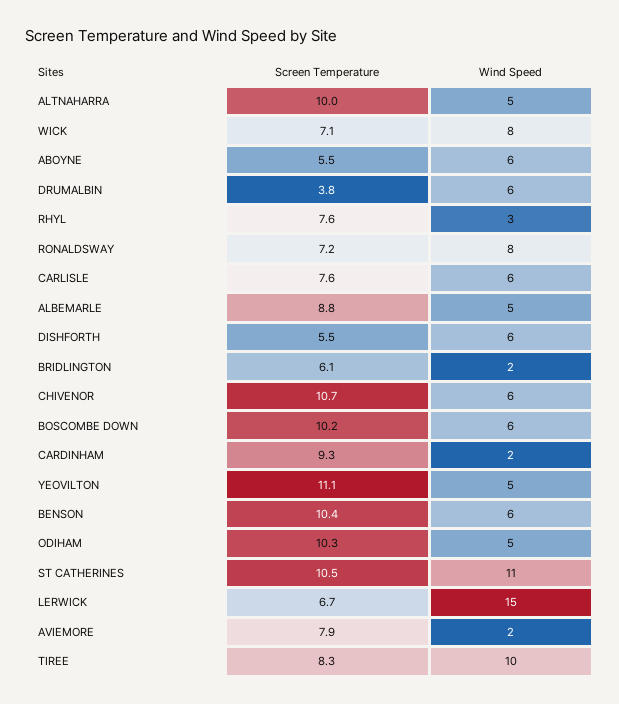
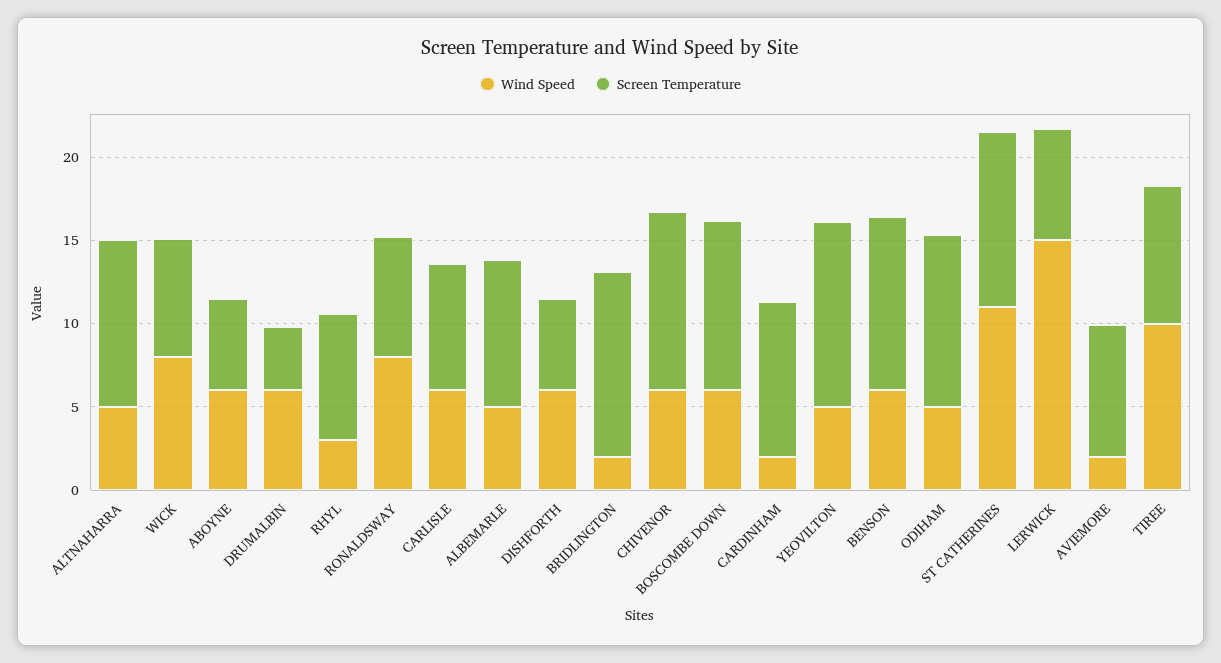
  {
    "Screen Temperature": {
      "ALTNAHARRA": 10,
      "WICK": 7.1,
      "ABOYNE": 5.5,
      "DRUMALBIN": 3.8,
      "RHYL": 7.6,
      "RONALDSWAY": 7.2,
      "CARLISLE": 7.6,
      "ALBEMARLE": 8.8,
      "DISHFORTH": 5.5,
-     "BRIDLINGTON": 6.1,
+     "BRIDLINGTON": 11,
      "CHIVENOR": 10.7,
      "BOSCOMBE DOWN": 10.2,
      "CARDINHAM": 9.3,
      "YEOVILTON": 11.1,
      "BENSON": 10.4,
      "ODIHAM": 10.3,
      "ST CATHERINES": 10.5,
      "LERWICK": 6.7,
      "AVIEMORE": 7.9,
      "TIREE": 8.3
    },
    "Wind Speed": {
      "ALTNAHARRA": 5,
      "WICK": 8,
      "ABOYNE": 6,
      "DRUMALBIN": 6,
      "RHYL": 3,
      "RONALDSWAY": 8,
      "CARLISLE": 6,
      "ALBEMARLE": 5,
      "DISHFORTH": 6,
      "BRIDLINGTON": 2,
      "CHIVENOR": 6,
      "BOSCOMBE DOWN": 6,
      "CARDINHAM": 2,
      "YEOVILTON": 5,
      "BENSON": 6,
      "ODIHAM": 5,
      "ST CATHERINES": 11,
      "LERWICK": 15,
      "AVIEMORE": 2,
      "TIREE": 10
    }
  }

